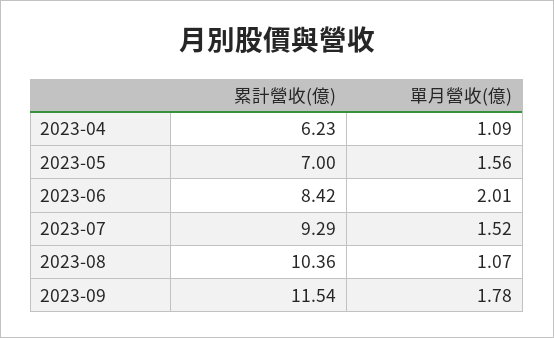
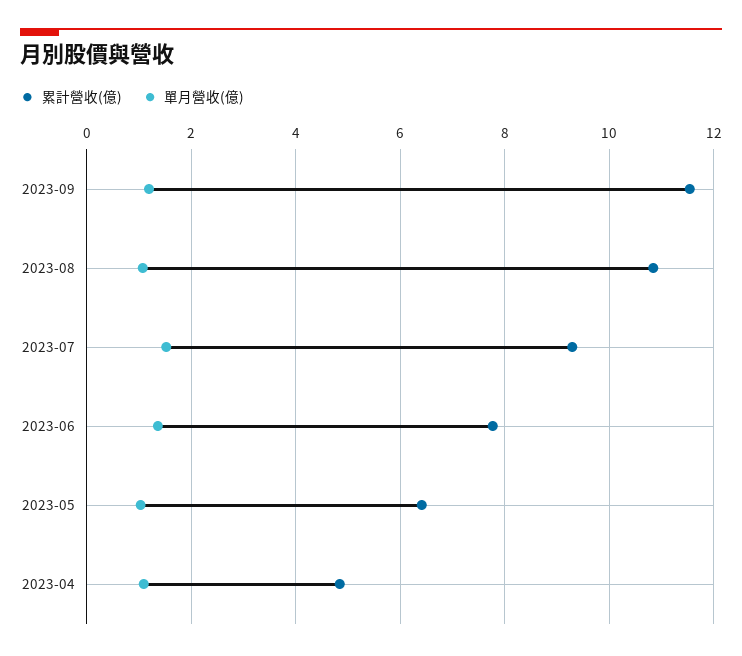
  {
    "累計營收(億)": {
-     "2023-04": 6.23,
+     "2023-04": 4.8,
-     "2023-05": 7,
+     "2023-05": 6.4,
-     "2023-06": 8.42,
+     "2023-06": 7.8,
      "2023-07": 9.29,
-     "2023-08": 10.36,
+     "2023-08": 10.8,
      "2023-09": 11.54
    },
    "單月營收(億)": {
      "2023-04": 1.09,
-     "2023-05": 1.56,
+     "2023-05": 1,
-     "2023-06": 2.01,
+     "2023-06": 1.4,
      "2023-07": 1.52,
      "2023-08": 1.07,
-     "2023-09": 1.78
+     "2023-09": 1.2
    }
  }

